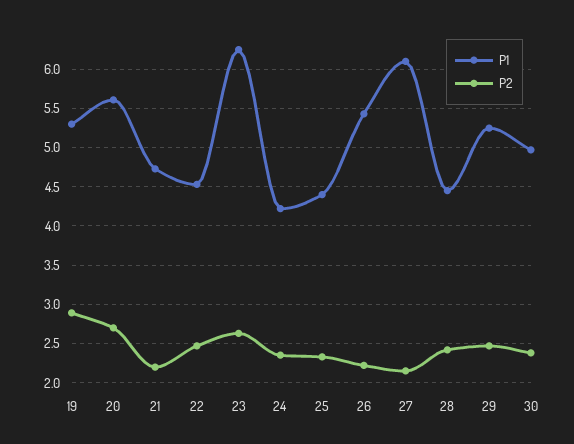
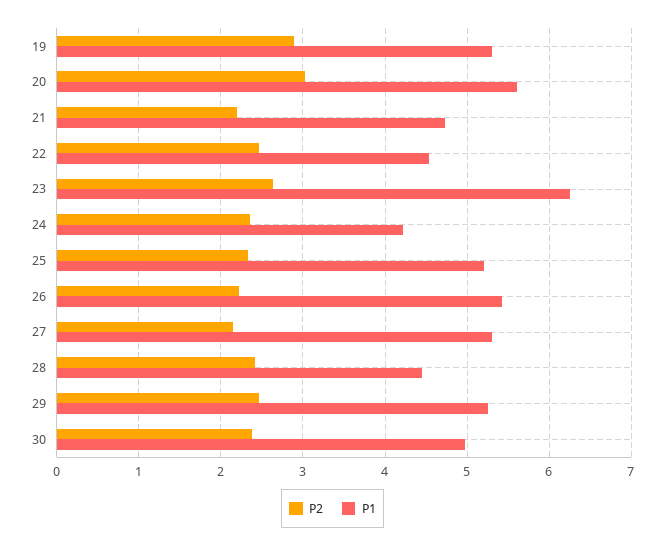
  {
    "P1": {
      "19": 5.3,
      "20": 5.6,
      "21": 4.7,
      "22": 4.5,
      "23": 6.3,
      "24": 4.2,
-     "25": 4.4,
+     "25": 5.2,
      "26": 5.4,
-     "27": 6.1,
+     "27": 5.3,
      "28": 4.5,
      "29": 5.3,
      "30": 5
    },
    "P2": {
      "19": 2.9,
-     "20": 2.7,
+     "20": 3,
      "21": 2.2,
      "22": 2.5,
      "23": 2.6,
      "24": 2.4,
      "25": 2.3,
      "26": 2.2,
      "27": 2.2,
      "28": 2.4,
      "29": 2.5,
      "30": 2.4
    }
  }

